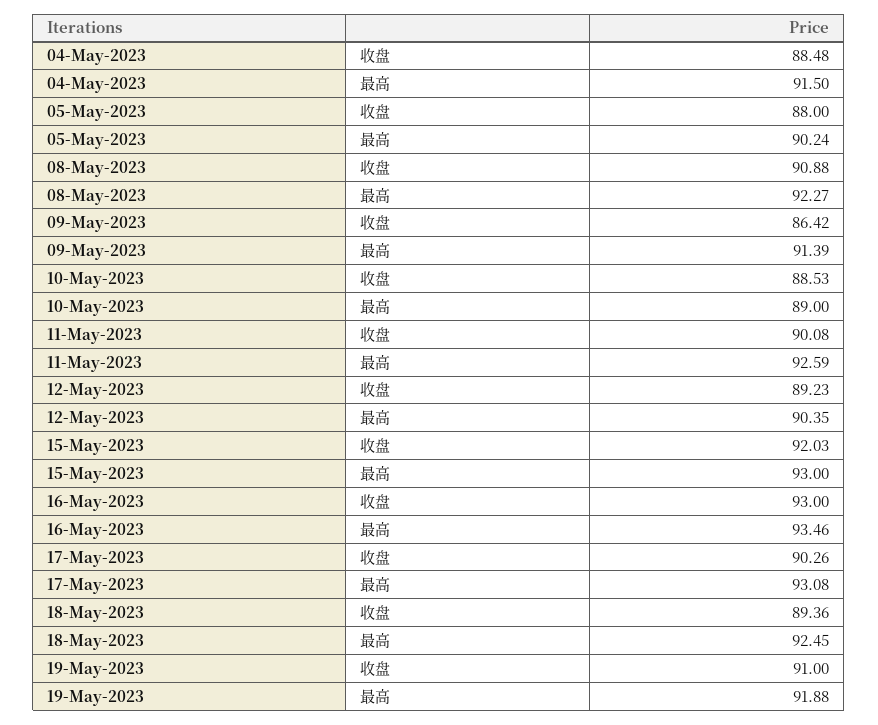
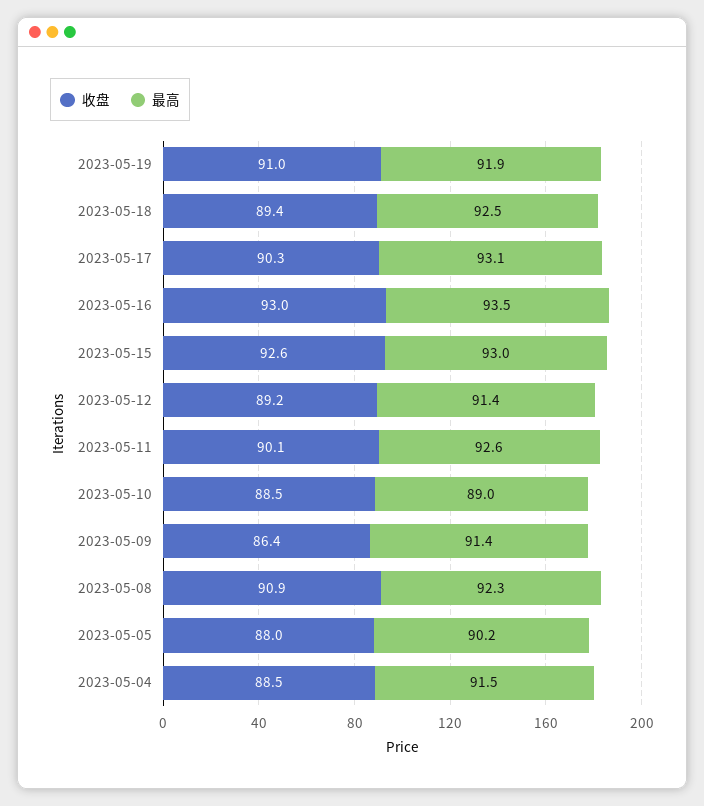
  {
    "收盘": {
      "04-May-2023": 88.48,
      "05-May-2023": 88,
      "08-May-2023": 90.88,
      "09-May-2023": 86.42,
      "10-May-2023": 88.53,
      "11-May-2023": 90.08,
      "12-May-2023": 89.23,
-     "15-May-2023": 92.03,
+     "15-May-2023": 92.6,
      "16-May-2023": 93,
      "17-May-2023": 90.26,
      "18-May-2023": 89.36,
      "19-May-2023": 91
    },
    "最高": {
      "04-May-2023": 91.5,
      "05-May-2023": 90.24,
      "08-May-2023": 92.27,
      "09-May-2023": 91.39,
      "10-May-2023": 89,
      "11-May-2023": 92.59,
-     "12-May-2023": 90.35,
+     "12-May-2023": 91.4,
      "15-May-2023": 93,
      "16-May-2023": 93.46,
      "17-May-2023": 93.08,
      "18-May-2023": 92.45,
      "19-May-2023": 91.88
    }
  }

